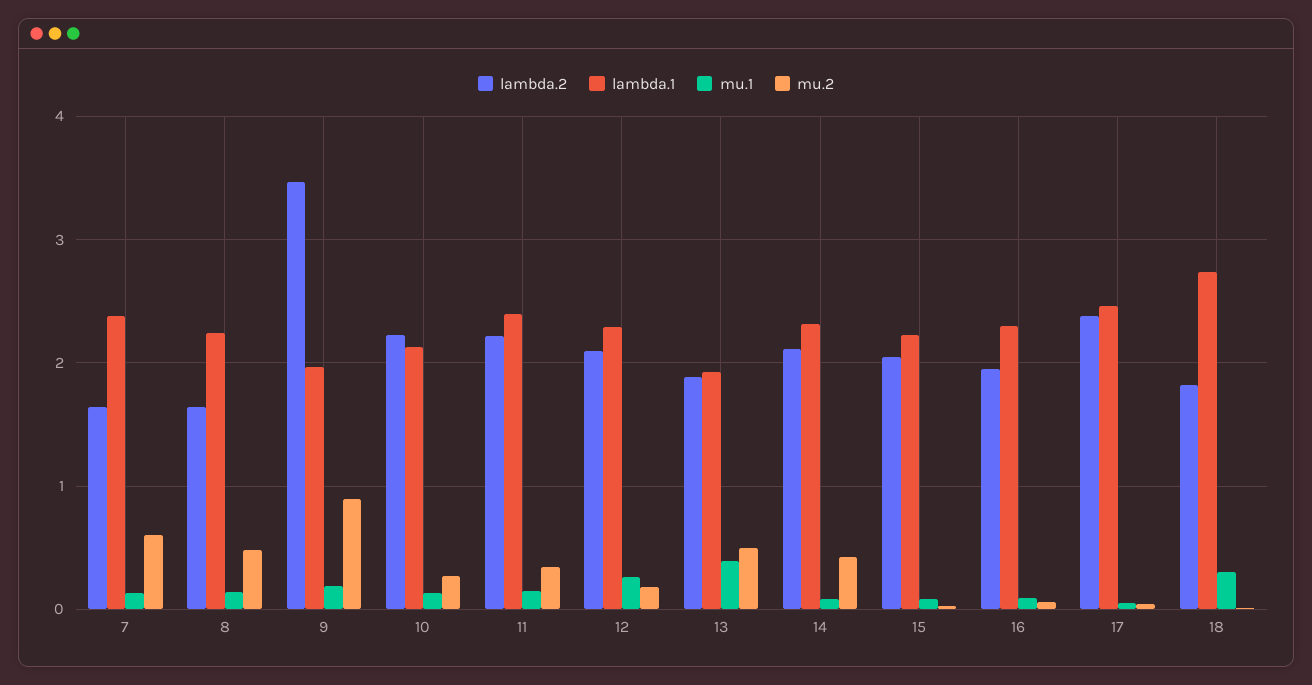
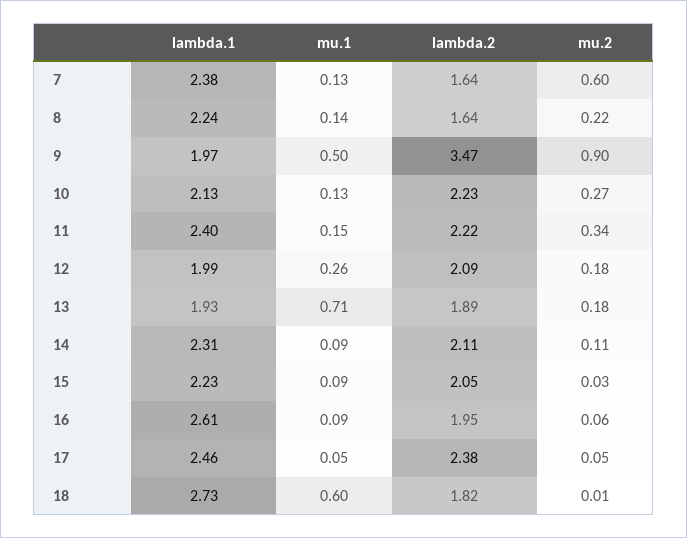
  {
    "lambda.2": {
      "7": 1.64,
      "8": 1.64,
      "9": 3.47,
      "10": 2.23,
      "11": 2.22,
      "12": 2.09,
      "13": 1.89,
      "14": 2.11,
      "15": 2.05,
      "16": 1.95,
      "17": 2.38,
      "18": 1.82
    },
    "lambda.1": {
      "7": 2.38,
      "8": 2.24,
      "9": 1.97,
      "10": 2.13,
      "11": 2.4,
-     "12": 2.3,
+     "12": 1.99,
      "13": 1.93,
      "14": 2.31,
      "15": 2.23,
-     "16": 2.3,
+     "16": 2.61,
      "17": 2.46,
      "18": 2.73
    },
    "mu.1": {
      "7": 0.13,
      "8": 0.14,
-     "9": 0.2,
+     "9": 0.5,
      "10": 0.13,
      "11": 0.15,
      "12": 0.26,
-     "13": 0.4,
+     "13": 0.71,
      "14": 0.09,
      "15": 0.09,
      "16": 0.09,
      "17": 0.05,
-     "18": 0.3
+     "18": 0.6
    },
    "mu.2": {
      "7": 0.6,
-     "8": 0.5,
+     "8": 0.22,
      "9": 0.9,
      "10": 0.27,
      "11": 0.34,
      "12": 0.18,
-     "13": 0.5,
+     "13": 0.18,
-     "14": 0.4,
+     "14": 0.11,
      "15": 0.03,
      "16": 0.06,
      "17": 0.05,
      "18": 0.01
    }
  }

